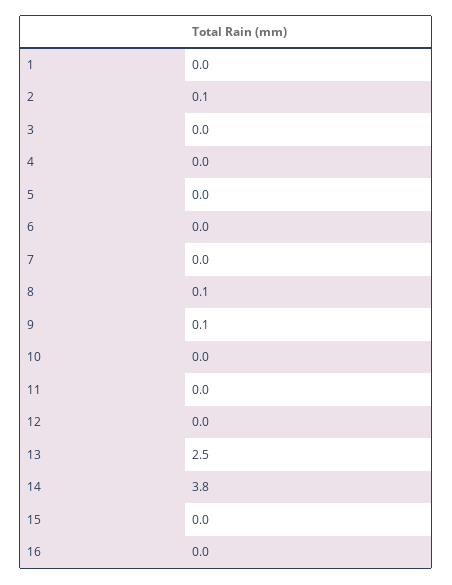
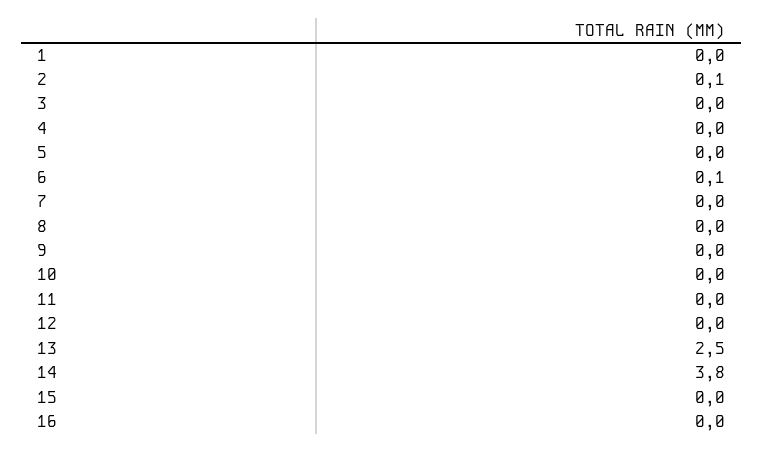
  {
    "1": 0,
    "2": 0.1,
    "3": 0,
    "4": 0,
    "5": 0,
-   "6": 0,
+   "6": 0.1,
    "7": 0,
-   "8": 0.1,
+   "8": 0,
-   "9": 0.1,
+   "9": 0,
    "10": 0,
    "11": 0,
    "12": 0,
    "13": 2.5,
    "14": 3.8,
    "15": 0,
    "16": 0
  }

